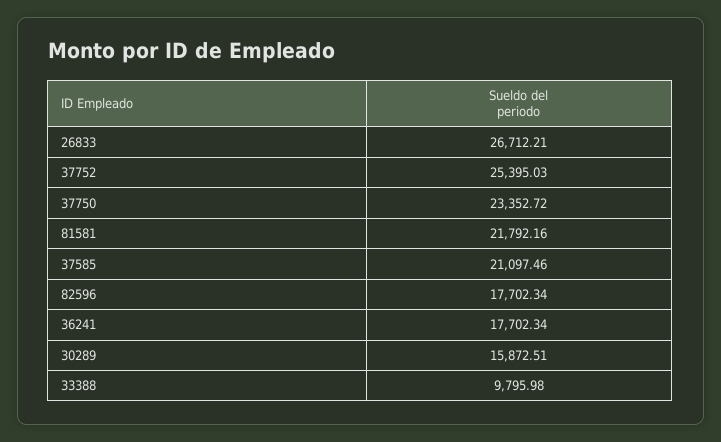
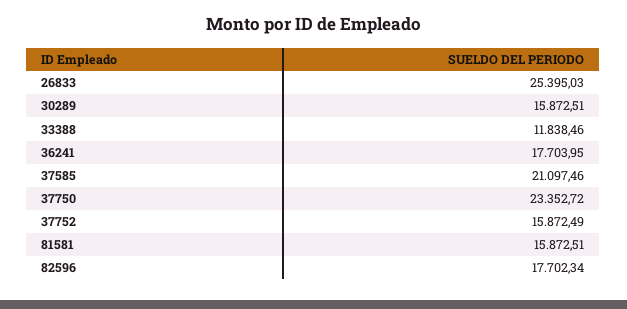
  {
-   "26833": 26712.21,
+   "26833": 25395.03,
-   "37752": 25395.03,
+   "37752": 15872.49,
    "37750": 23352.72,
-   "81581": 21792.16,
+   "81581": 15872.51,
    "37585": 21097.46,
    "82596": 17702.34,
-   "36241": 17702.34,
+   "36241": 17703.95,
    "30289": 15872.51,
-   "33388": 9795.98
+   "33388": 11838.46
  }

